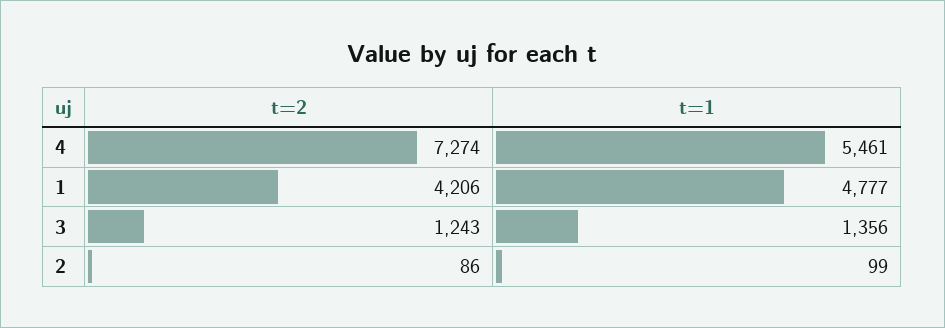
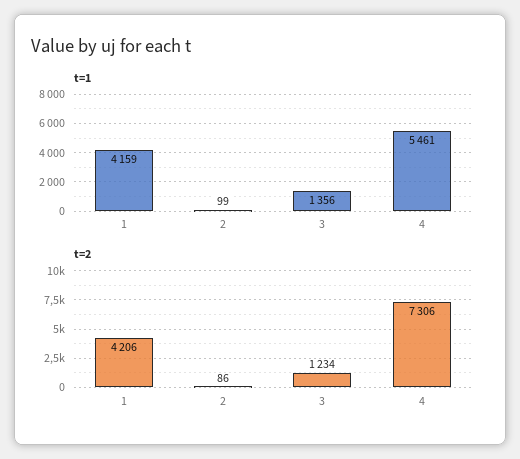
  {
    "t=2": {
-     "4": 7274,
+     "4": 7306,
      "1": 4206,
-     "3": 1243,
+     "3": 1234,
      "2": 86
    },
    "t=1": {
      "4": 5461,
-     "1": 4777,
+     "1": 4159,
      "3": 1356,
      "2": 99
    }
  }

